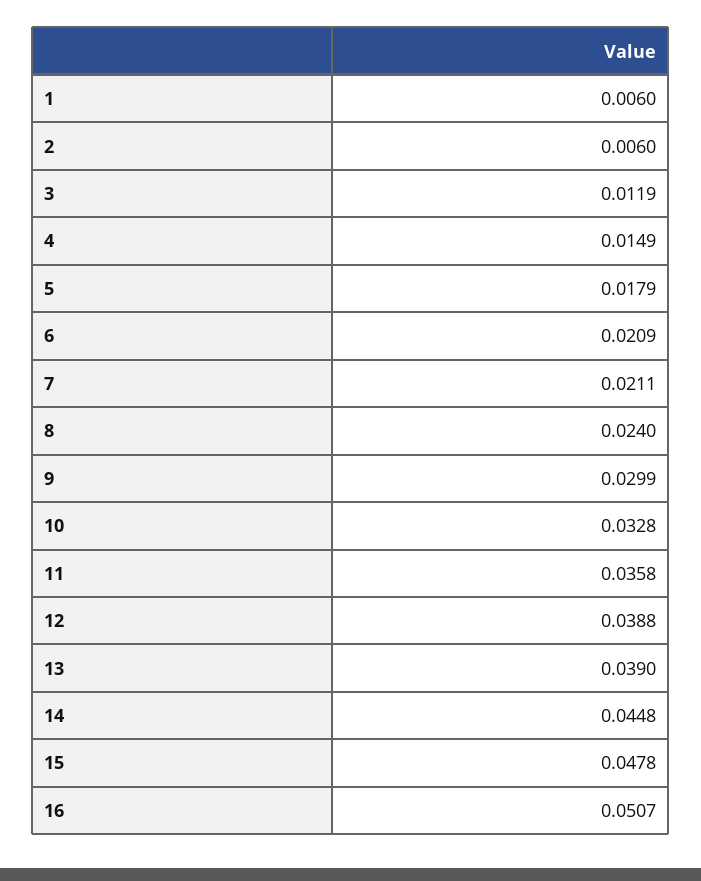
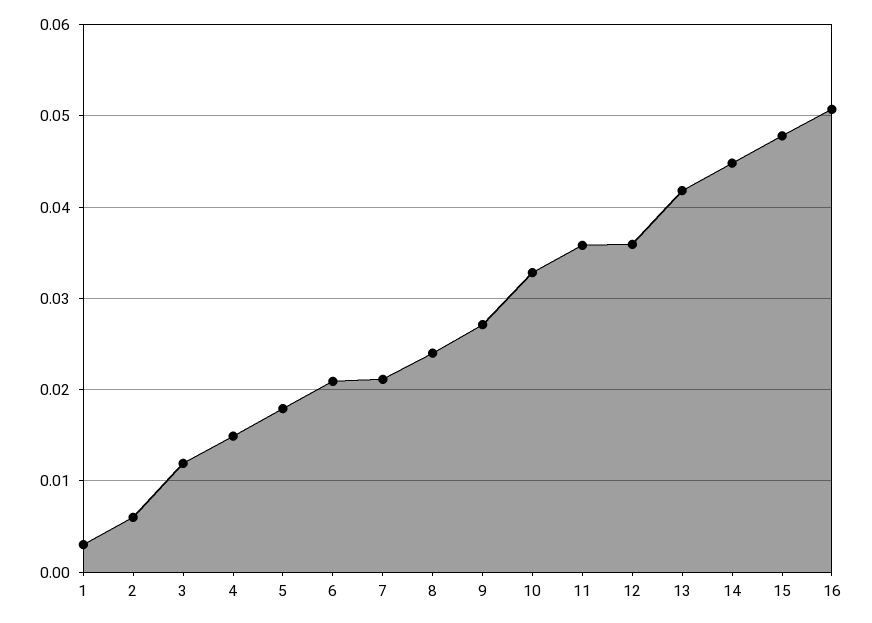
  {
-   "1": 0.006,
+   "1": 0.003,
    "2": 0.006,
    "3": 0.0119,
    "4": 0.0149,
    "5": 0.0179,
    "6": 0.0209,
    "7": 0.0211,
    "8": 0.024,
-   "9": 0.0299,
+   "9": 0.027,
    "10": 0.0328,
    "11": 0.0358,
-   "12": 0.0388,
+   "12": 0.036,
-   "13": 0.039,
+   "13": 0.042,
    "14": 0.0448,
    "15": 0.0478,
    "16": 0.0507
  }

